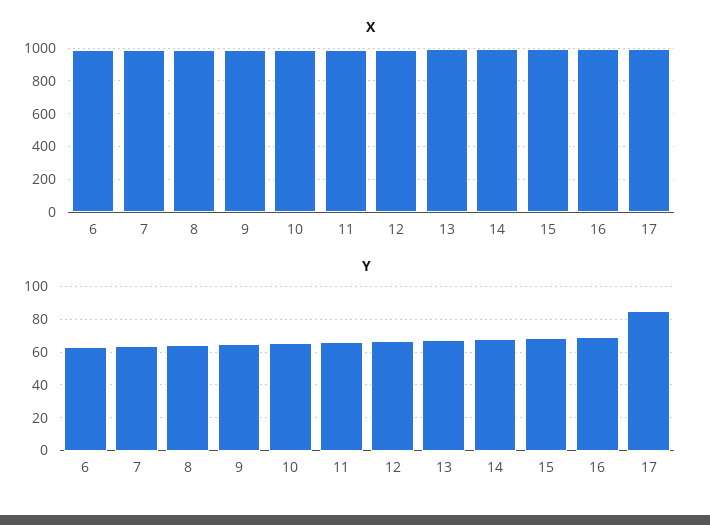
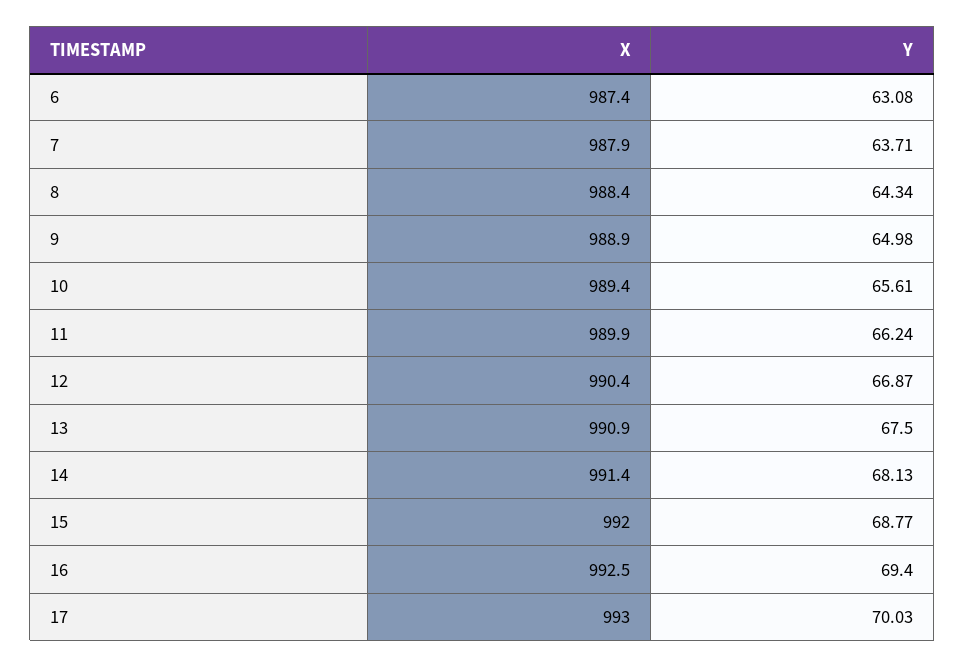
  {
    "X": {
      "6": 987.4,
      "7": 987.9,
      "8": 988.4,
      "9": 988.9,
      "10": 989.4,
      "11": 989.9,
      "12": 990.4,
      "13": 990.9,
      "14": 991.4,
      "15": 992,
      "16": 992.5,
      "17": 993
    },
    "Y": {
      "6": 63.08,
      "7": 63.71,
      "8": 64.34,
      "9": 64.98,
      "10": 65.61,
      "11": 66.24,
      "12": 66.87,
      "13": 67.5,
      "14": 68.13,
      "15": 68.77,
      "16": 69.4,
-     "17": 85
+     "17": 70.03
    }
  }

